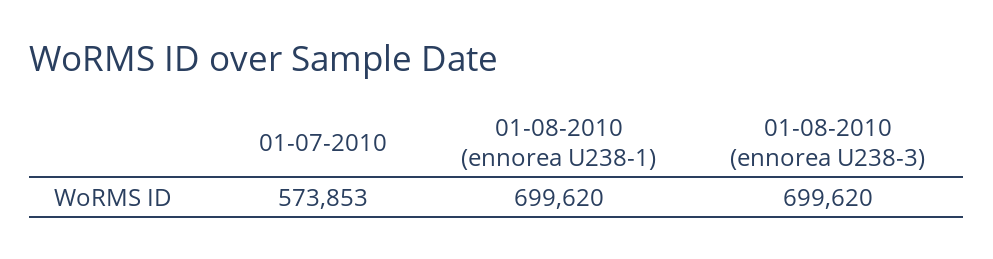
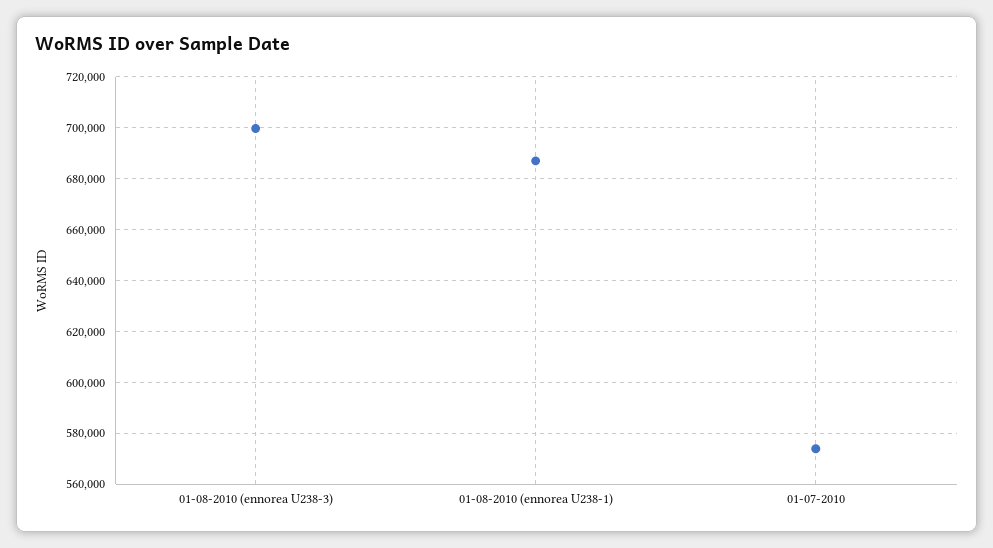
  {
    "01-07-2010": 573853,
-   "01-08-2010 (ennorea U238-1)": 699620,
+   "01-08-2010 (ennorea U238-1)": 687500,
    "01-08-2010 (ennorea U238-3)": 699620
  }

